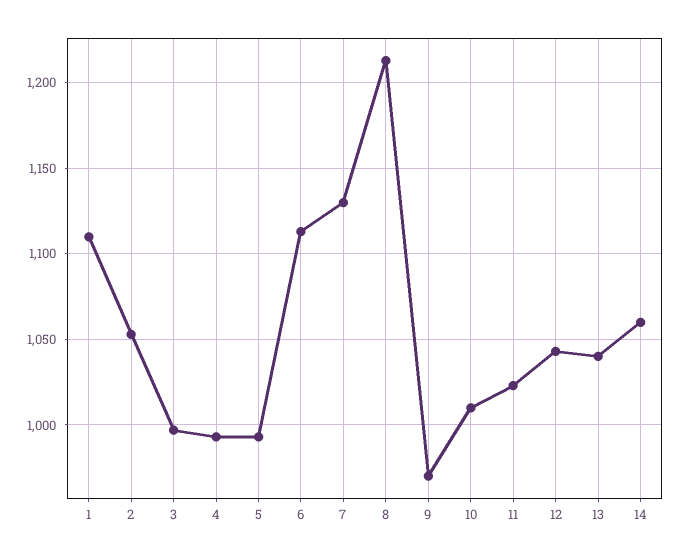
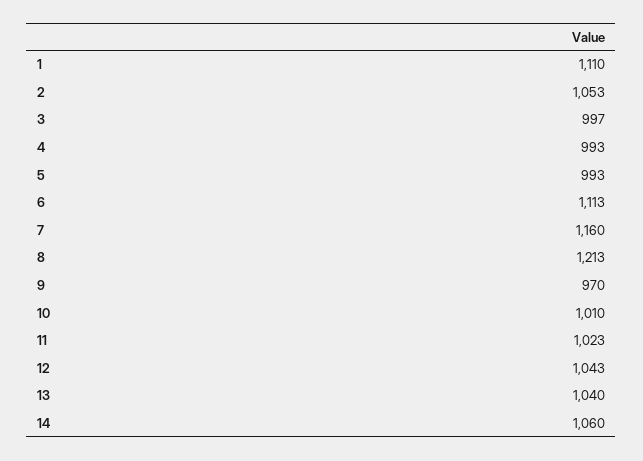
  {
    "1": 1110,
    "2": 1053,
    "3": 997,
    "4": 993,
    "5": 993,
    "6": 1113,
-   "7": 1130,
+   "7": 1160,
    "8": 1213,
    "9": 970,
    "10": 1010,
    "11": 1023,
    "12": 1043,
    "13": 1040,
    "14": 1060
  }

